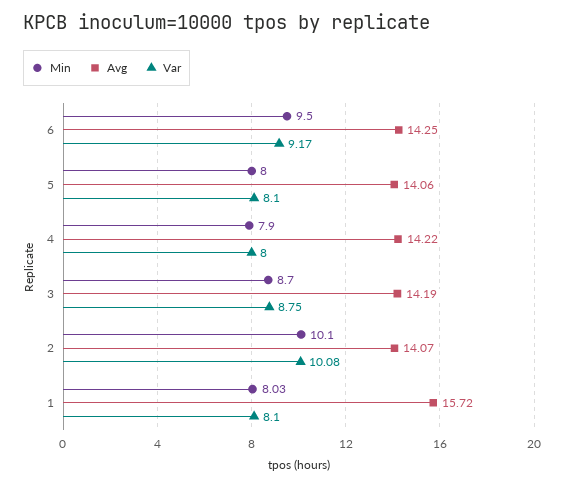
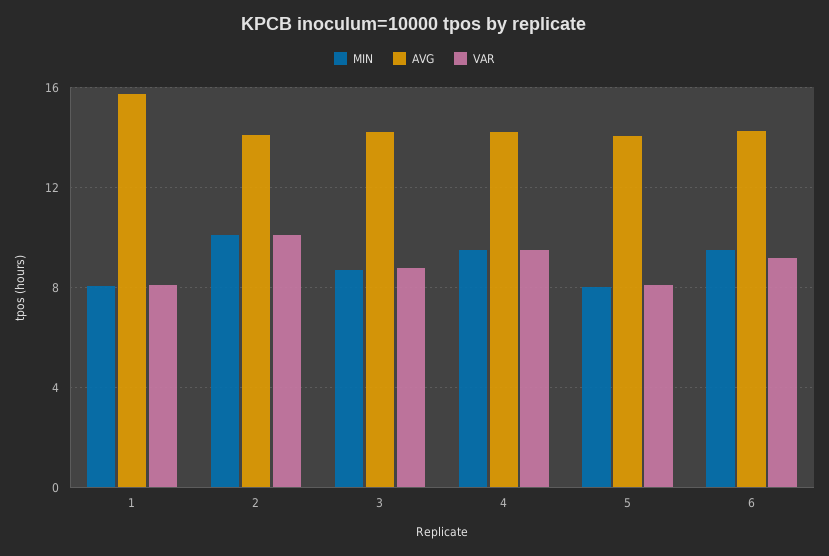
  {
    "Min": {
      "6": 9.5,
      "5": 8,
-     "4": 7.9,
+     "4": 9.5,
      "3": 8.7,
      "2": 10.1,
      "1": 8.03
    },
    "Avg": {
      "6": 14.25,
      "5": 14.06,
      "4": 14.22,
      "3": 14.19,
      "2": 14.07,
      "1": 15.72
    },
    "Var": {
      "6": 9.17,
      "5": 8.1,
-     "4": 8,
+     "4": 9.5,
      "3": 8.75,
      "2": 10.08,
      "1": 8.1
    }
  }

